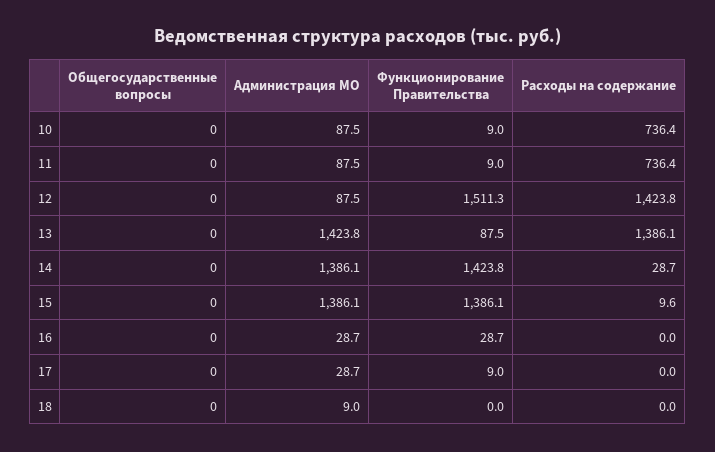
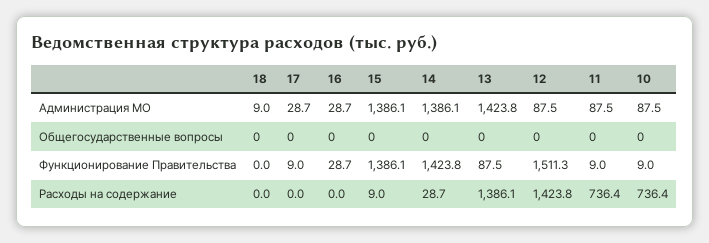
  {
    "Общегосударственные вопросы": {
      "10": 0,
      "11": 0,
      "12": 0,
      "13": 0,
      "14": 0,
      "15": 0,
      "16": 0,
      "17": 0,
      "18": 0
    },
    "Администрация МО": {
      "10": 87.5,
      "11": 87.5,
      "12": 87.5,
      "13": 1423.8,
      "14": 1386.1,
      "15": 1386.1,
      "16": 28.7,
      "17": 28.7,
      "18": 9
    },
    "Функционирование Правительства": {
      "10": 9,
      "11": 9,
      "12": 1511.3,
      "13": 87.5,
      "14": 1423.8,
      "15": 1386.1,
      "16": 28.7,
      "17": 9,
      "18": 0
    },
    "Расходы на содержание": {
      "10": 736.4,
      "11": 736.4,
      "12": 1423.8,
      "13": 1386.1,
      "14": 28.7,
-     "15": 9.6,
+     "15": 9,
      "16": 0,
      "17": 0,
      "18": 0
    }
  }

